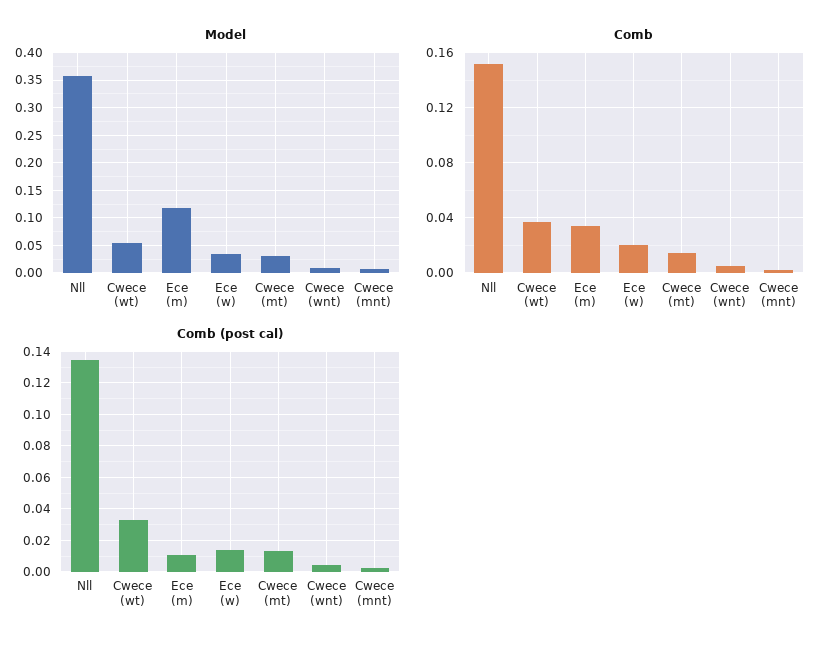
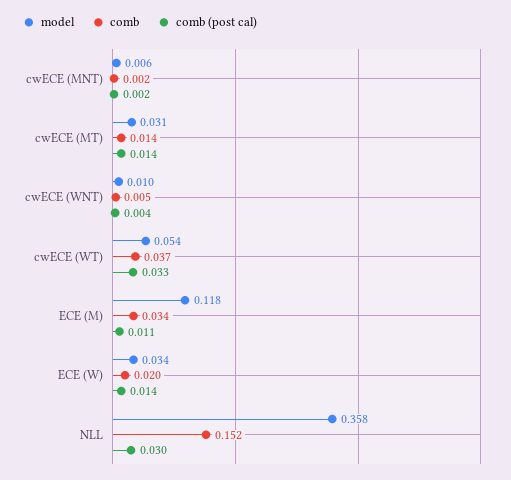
  {
    "Model": {
      "Nll": 0.358,
      "Cwece (wt)": 0.054,
      "Ece (m)": 0.118,
      "Ece (w)": 0.034,
      "Cwece (mt)": 0.031,
      "Cwece (wnt)": 0.01,
      "Cwece (mnt)": 0.006
    },
    "Comb": {
      "Nll": 0.152,
      "Cwece (wt)": 0.037,
      "Ece (m)": 0.034,
      "Ece (w)": 0.02,
      "Cwece (mt)": 0.014,
      "Cwece (wnt)": 0.005,
      "Cwece (mnt)": 0.002
    },
    "Comb (post cal)": {
-     "Nll": 0.135,
+     "Nll": 0.03,
      "Cwece (wt)": 0.033,
      "Ece (m)": 0.011,
      "Ece (w)": 0.014,
      "Cwece (mt)": 0.014,
      "Cwece (wnt)": 0.004,
      "Cwece (mnt)": 0.002
    }
  }

